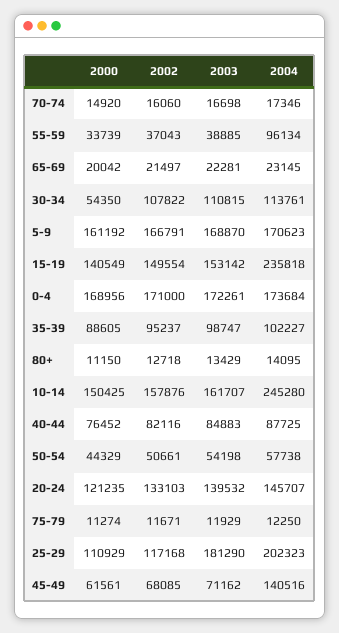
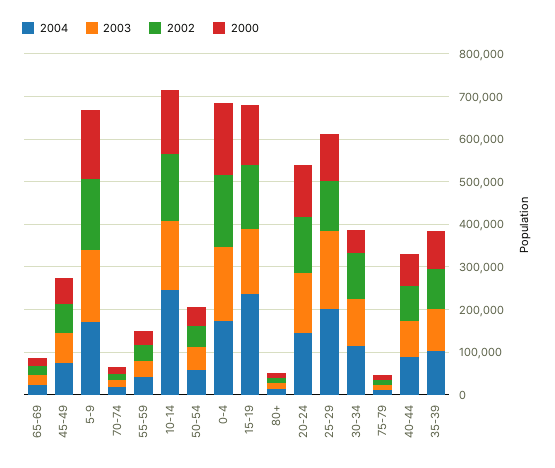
  {
    "2000": {
      "70-74": 14920,
      "55-59": 33739,
      "65-69": 20042,
      "30-34": 54350,
      "5-9": 161192,
      "15-19": 140549,
      "0-4": 168956,
      "35-39": 88605,
      "80+": 11150,
      "10-14": 150425,
      "40-44": 76452,
      "50-54": 44329,
      "20-24": 121235,
      "75-79": 11274,
      "25-29": 110929,
      "45-49": 61561
    },
    "2002": {
      "70-74": 16060,
      "55-59": 37043,
      "65-69": 21497,
      "30-34": 107822,
      "5-9": 166791,
      "15-19": 149554,
      "0-4": 171000,
      "35-39": 95237,
      "80+": 12718,
      "10-14": 157876,
      "40-44": 82116,
      "50-54": 50661,
      "20-24": 133103,
      "75-79": 11671,
      "25-29": 117168,
      "45-49": 68085
    },
    "2003": {
      "70-74": 16698,
      "55-59": 38885,
      "65-69": 22281,
      "30-34": 110815,
      "5-9": 168870,
      "15-19": 153142,
      "0-4": 172261,
      "35-39": 98747,
      "80+": 13429,
      "10-14": 161707,
      "40-44": 84883,
      "50-54": 54198,
      "20-24": 139532,
      "75-79": 11929,
      "25-29": 181290,
      "45-49": 71162
    },
    "2004": {
      "70-74": 17346,
-     "55-59": 96134,
+     "55-59": 40000,
      "65-69": 23145,
      "30-34": 113761,
      "5-9": 170623,
      "15-19": 235818,
      "0-4": 173684,
      "35-39": 102227,
      "80+": 14095,
      "10-14": 245280,
      "40-44": 87725,
      "50-54": 57738,
      "20-24": 145707,
      "75-79": 12250,
      "25-29": 202323,
-     "45-49": 140516
+     "45-49": 80000
    }
  }

